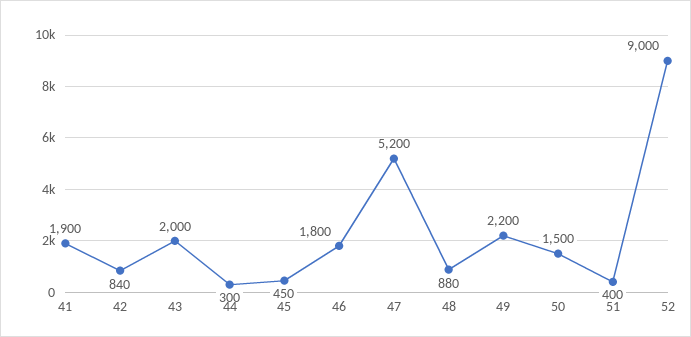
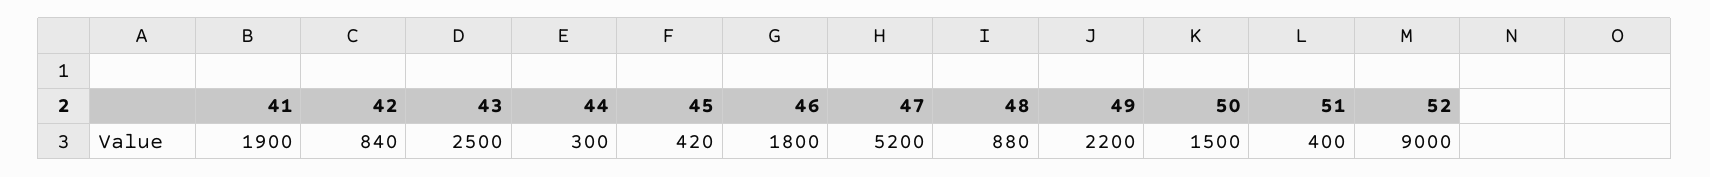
  {
    "41": 1900,
    "42": 840,
-   "43": 2000,
+   "43": 2500,
    "44": 300,
-   "45": 450,
+   "45": 420,
    "46": 1800,
    "47": 5200,
    "48": 880,
    "49": 2200,
    "50": 1500,
    "51": 400,
    "52": 9000
  }

